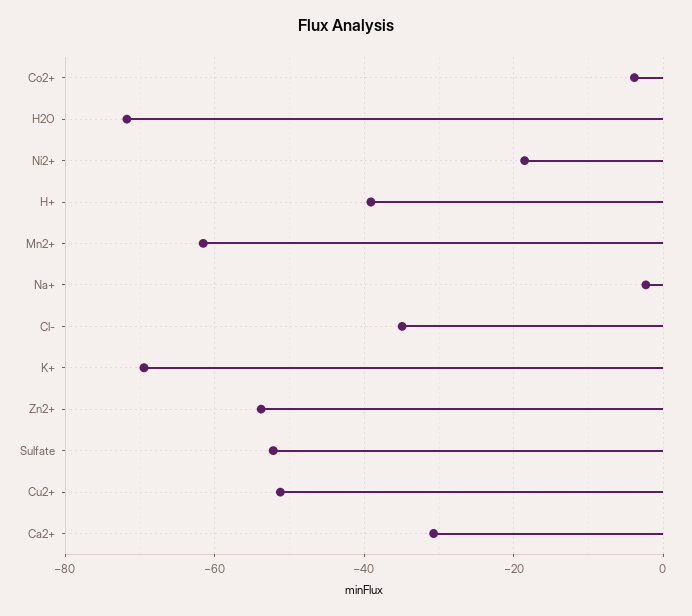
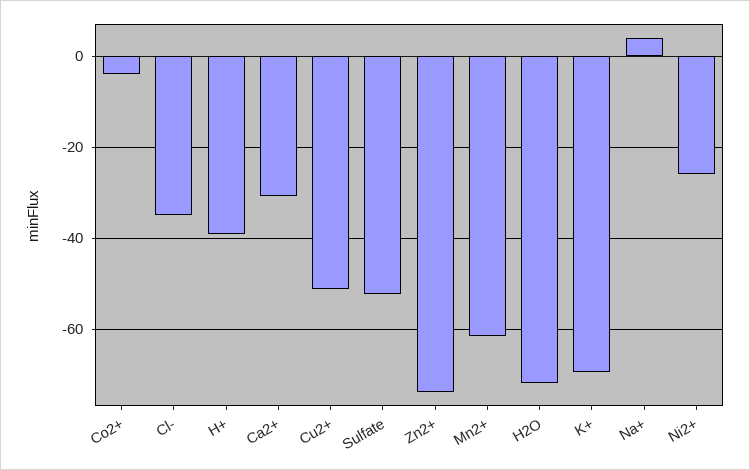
  {
    "Co2+": -4,
    "H2O": -72,
-   "Ni2+": -18,
+   "Ni2+": -26,
    "H+": -40,
    "Mn2+": -62,
-   "Na+": -2,
+   "Na+": 4,
    "Cl-": -34,
    "K+": -70,
-   "Zn2+": -54,
+   "Zn2+": -74,
    "Sulfate": -52,
    "Cu2+": -52,
    "Ca2+": -30
  }

